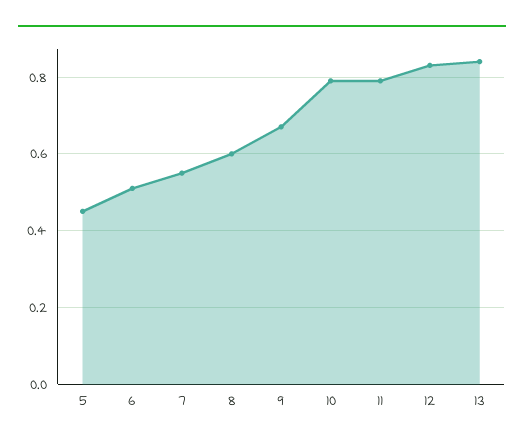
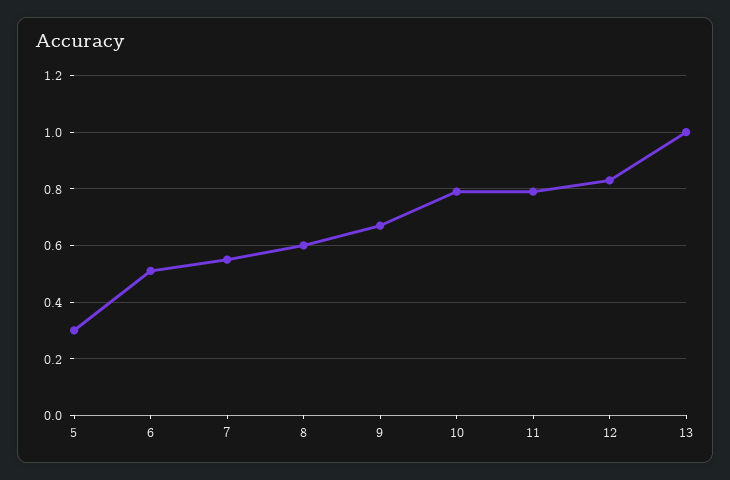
  {
-   "5": 0.45,
+   "5": 0.3,
    "6": 0.5,
    "7": 0.55,
    "8": 0.6,
    "9": 0.65,
    "10": 0.8,
    "11": 0.8,
    "12": 0.85,
-   "13": 0.85
+   "13": 1
  }

